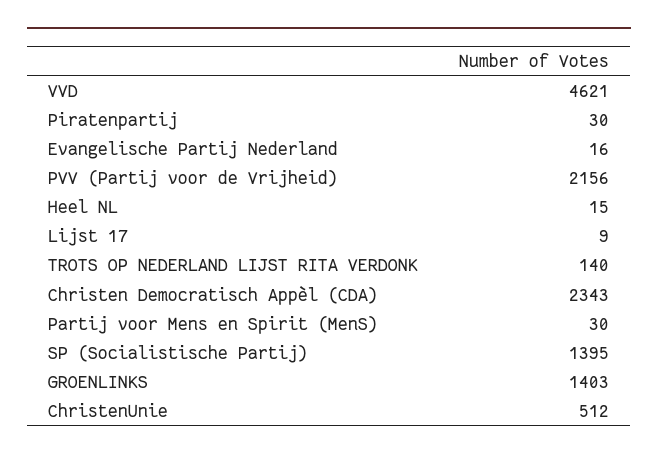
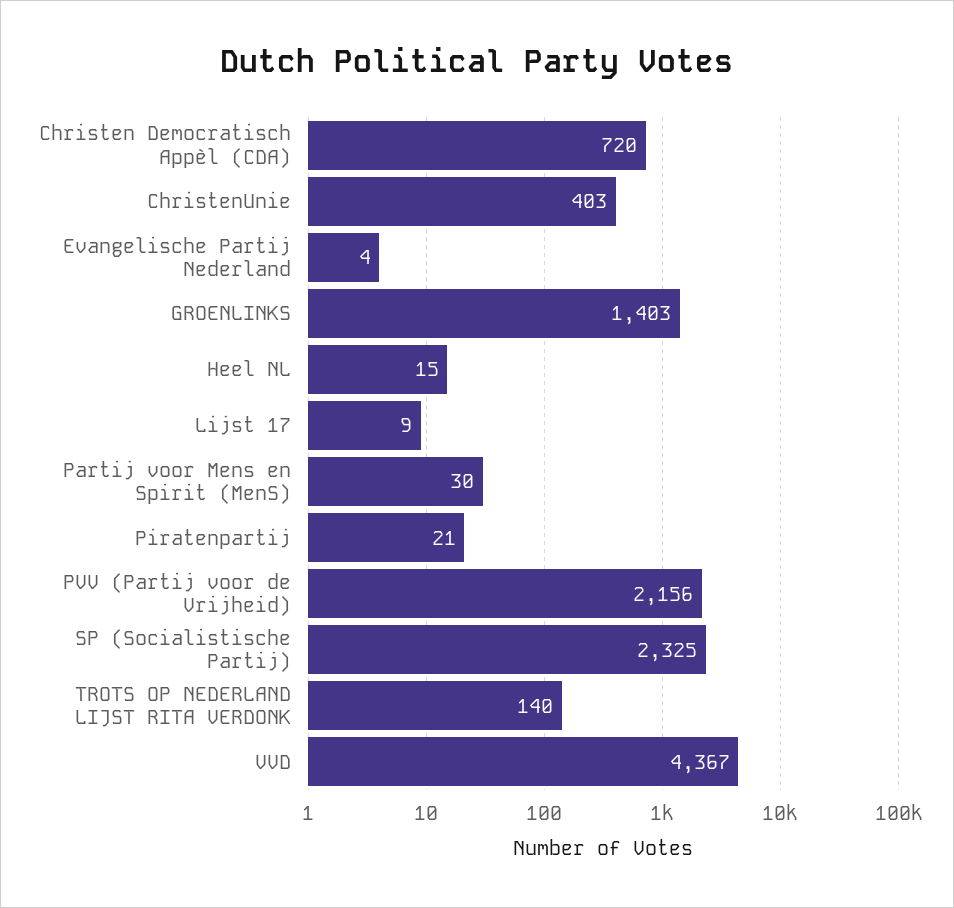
  {
-   "VVD": 4621,
+   "VVD": 4367,
-   "Piratenpartij": 30,
+   "Piratenpartij": 21,
-   "Evangelische Partij Nederland": 16,
+   "Evangelische Partij Nederland": 4,
    "PVV (Partij voor de Vrijheid)": 2156,
    "Heel NL": 15,
    "Lijst 17": 9,
    "TROTS OP NEDERLAND LIJST RITA VERDONK": 140,
-   "Christen Democratisch Appèl (CDA)": 2343,
+   "Christen Democratisch Appèl (CDA)": 720,
    "Partij voor Mens en Spirit (MenS)": 30,
-   "SP (Socialistische Partij)": 1395,
+   "SP (Socialistische Partij)": 2325,
    "GROENLINKS": 1403,
-   "ChristenUnie": 512
+   "ChristenUnie": 403
  }

